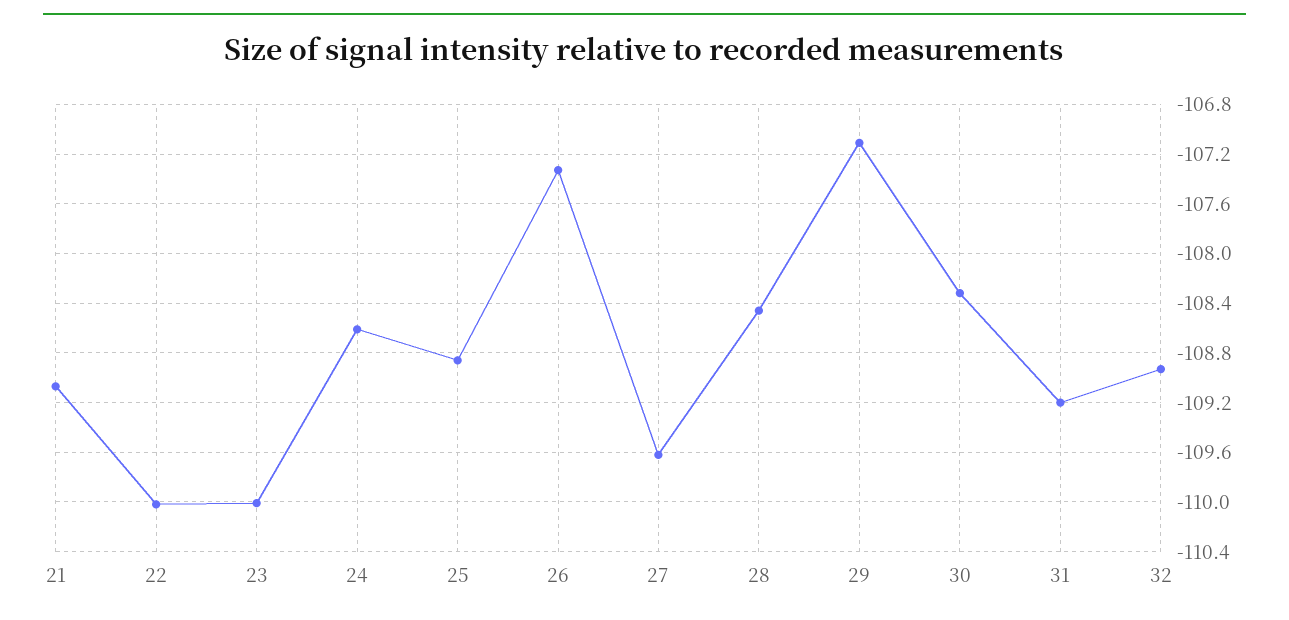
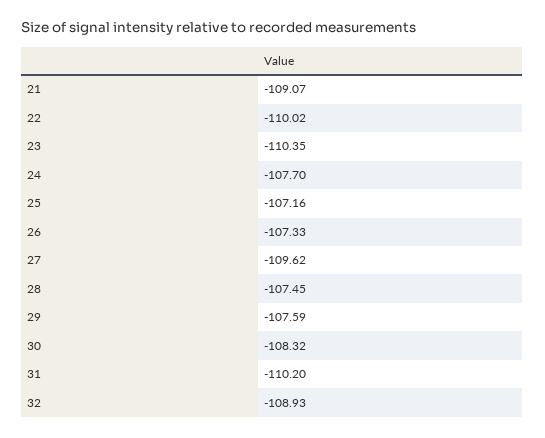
  {
    "21": -109.07,
    "22": -110.02,
-   "23": -110,
+   "23": -110.35,
-   "24": -108.6,
+   "24": -107.7,
-   "25": -108.85,
+   "25": -107.16,
    "26": -107.33,
    "27": -109.62,
-   "28": -108.45,
+   "28": -107.45,
-   "29": -107.1,
+   "29": -107.59,
    "30": -108.32,
-   "31": -109.2,
+   "31": -110.2,
    "32": -108.93
  }

